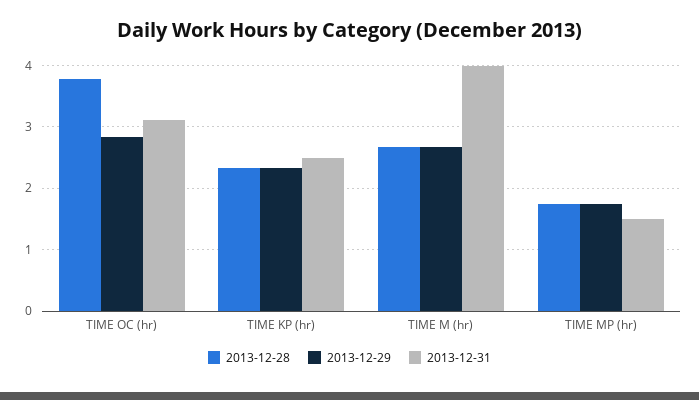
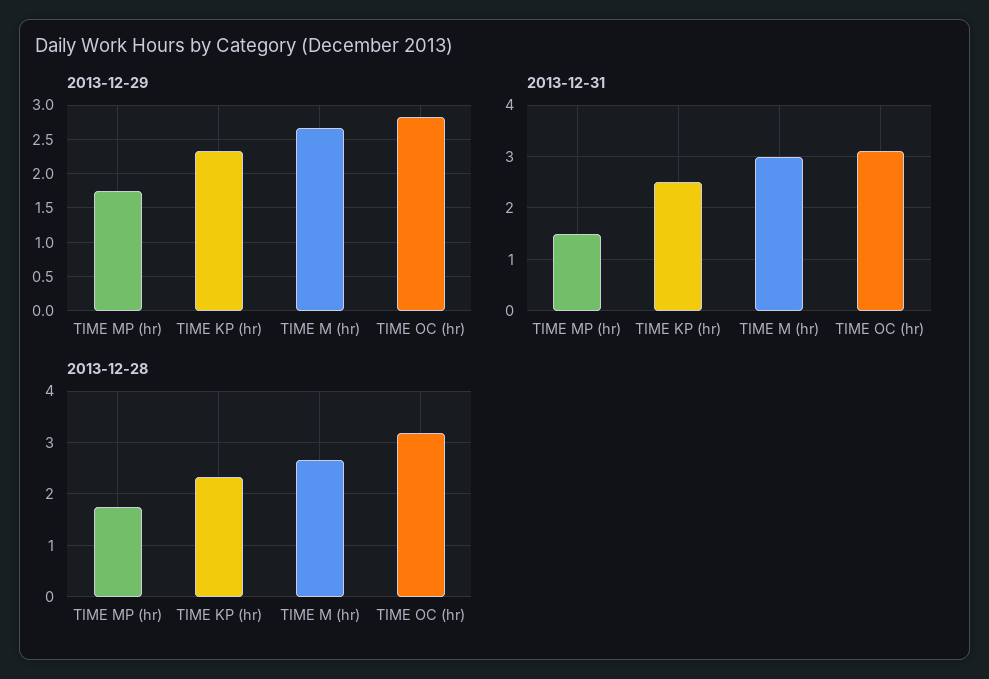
  {
    "2013-12-28": {
-     "TIME OC (hr)": 3.8,
+     "TIME OC (hr)": 3.2,
      "TIME KP (hr)": 2.3,
      "TIME M (hr)": 2.7,
      "TIME MP (hr)": 1.8
    },
    "2013-12-29": {
      "TIME OC (hr)": 2.8,
      "TIME KP (hr)": 2.3,
      "TIME M (hr)": 2.7,
      "TIME MP (hr)": 1.8
    },
    "2013-12-31": {
      "TIME OC (hr)": 3.1,
      "TIME KP (hr)": 2.5,
-     "TIME M (hr)": 4,
+     "TIME M (hr)": 3,
      "TIME MP (hr)": 1.5
    }
  }

